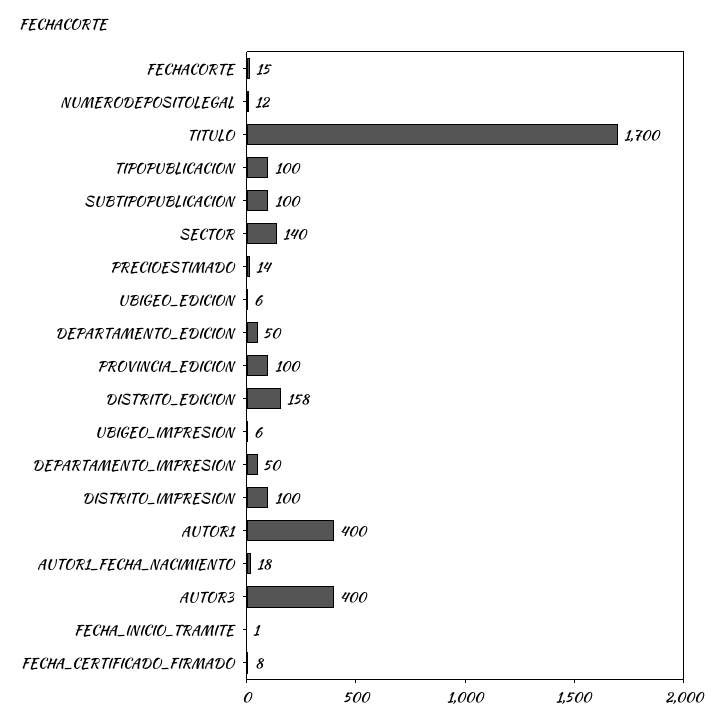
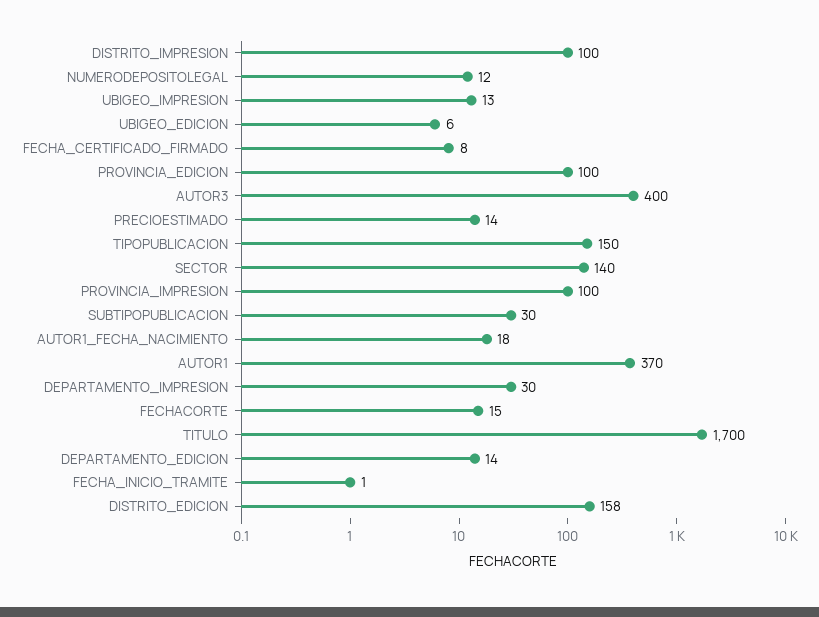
  {
    "FECHACORTE": 15,
    "NUMERODEPOSITOLEGAL": 12,
    "TITULO": 1700,
-   "TIPOPUBLICACION": 100,
+   "TIPOPUBLICACION": 150,
-   "SUBTIPOPUBLICACION": 100,
+   "SUBTIPOPUBLICACION": 30,
    "SECTOR": 140,
    "PRECIOESTIMADO": 14,
    "UBIGEO_EDICION": 6,
-   "DEPARTAMENTO_EDICION": 50,
+   "DEPARTAMENTO_EDICION": 14,
    "PROVINCIA_EDICION": 100,
    "DISTRITO_EDICION": 158,
-   "UBIGEO_IMPRESION": 6,
+   "UBIGEO_IMPRESION": 13,
-   "DEPARTAMENTO_IMPRESION": 50,
+   "DEPARTAMENTO_IMPRESION": 30,
    "DISTRITO_IMPRESION": 100,
-   "AUTOR1": 400,
+   "AUTOR1": 370,
    "AUTOR1_FECHA_NACIMIENTO": 18,
    "AUTOR3": 400,
    "FECHA_INICIO_TRAMITE": 1,
-   "FECHA_CERTIFICADO_FIRMADO": 8
+   "FECHA_CERTIFICADO_FIRMADO": 8,
+   "PROVINCIA_IMPRESION": 100
  }

